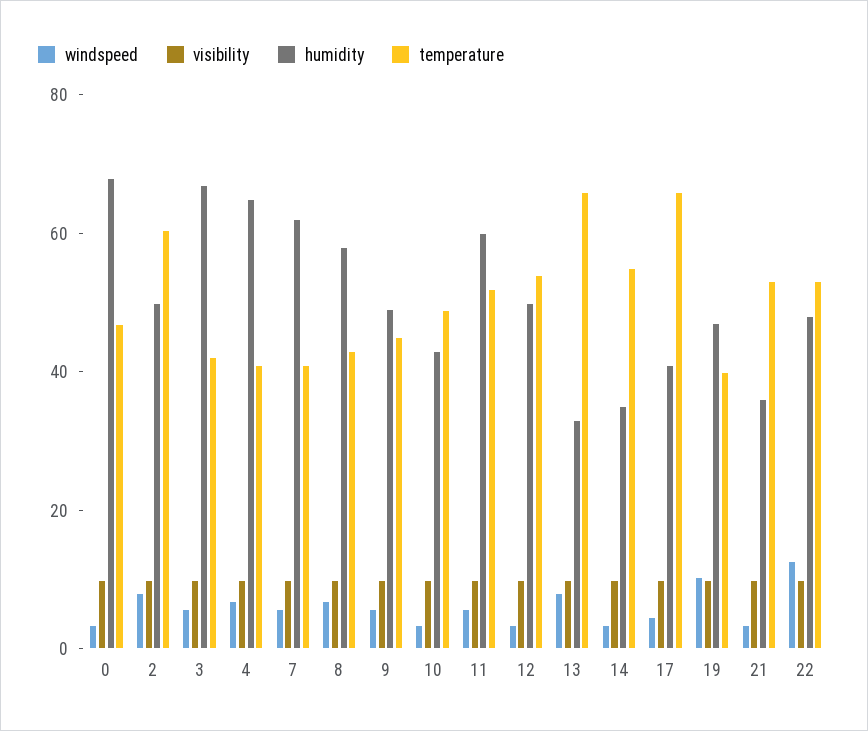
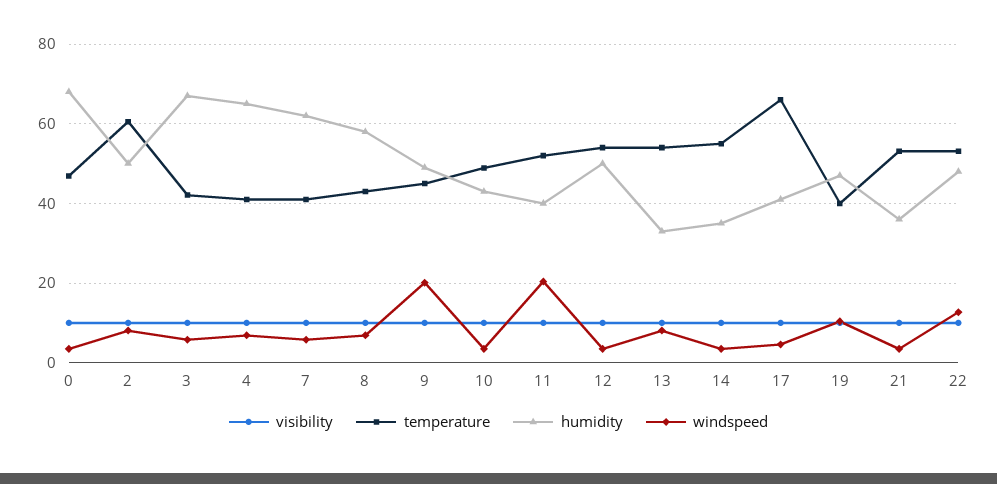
  {
    "windspeed": {
      "0": 4,
      "2": 8,
      "3": 6,
      "4": 6,
      "7": 6,
      "8": 6,
-     "9": 5,
+     "9": 20,
      "10": 4,
-     "11": 5,
+     "11": 20,
      "12": 4,
      "13": 8,
      "14": 4,
      "17": 4,
      "19": 10,
      "21": 4,
      "22": 12
    },
    "visibility": {
      "0": 10,
      "2": 10,
      "3": 10,
      "4": 10,
      "7": 10,
      "8": 10,
      "9": 10,
      "10": 10,
      "11": 10,
      "12": 10,
      "13": 10,
      "14": 10,
      "17": 10,
      "19": 10,
      "21": 10,
      "22": 10
    },
    "humidity": {
      "0": 68,
      "2": 50,
      "3": 68,
      "4": 66,
      "7": 62,
      "8": 58,
      "9": 50,
      "10": 44,
-     "11": 60,
+     "11": 40,
      "12": 50,
      "13": 34,
      "14": 36,
      "17": 42,
      "19": 48,
      "21": 36,
      "22": 48
    },
    "temperature": {
      "0": 46,
      "2": 60,
      "3": 42,
      "4": 42,
      "7": 42,
      "8": 44,
      "9": 46,
      "10": 48,
      "11": 52,
      "12": 54,
-     "13": 65,
+     "13": 54,
      "14": 56,
      "17": 66,
      "19": 40,
      "21": 54,
      "22": 54
    }
  }

